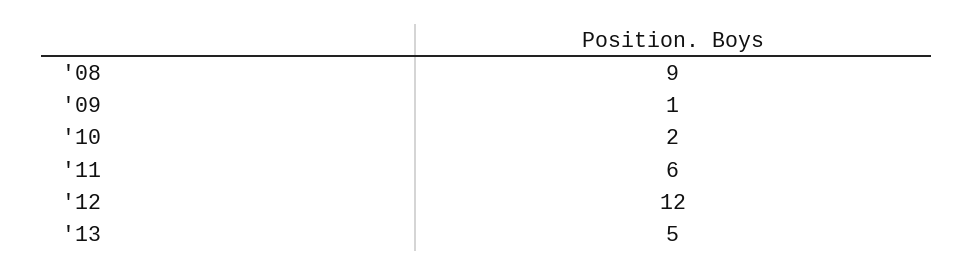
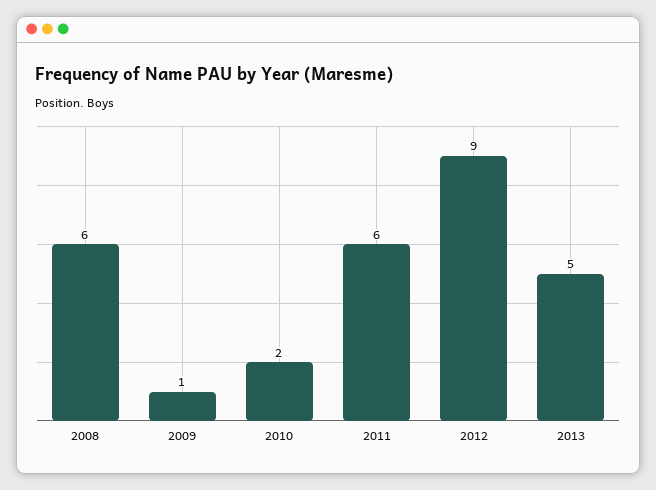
  {
-   "'08": 9,
+   "'08": 6,
    "'09": 1,
    "'10": 2,
    "'11": 6,
-   "'12": 12,
+   "'12": 9,
    "'13": 5
  }

